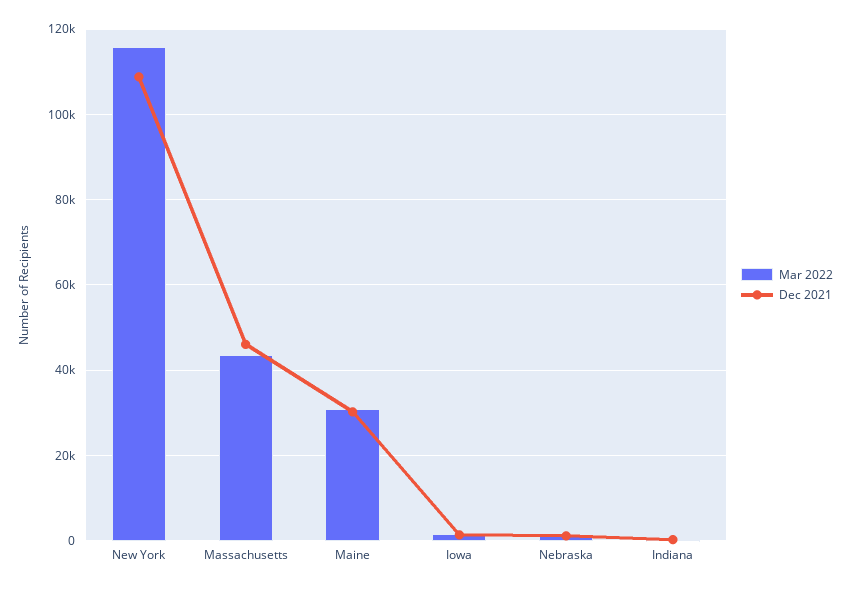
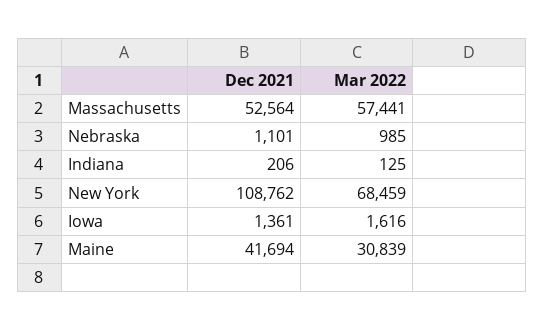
  {
    "Mar 2022": {
-     "New York": 116000,
+     "New York": 68459,
-     "Massachusetts": 44000,
+     "Massachusetts": 57441,
      "Maine": 30839,
      "Iowa": 1616,
      "Nebraska": 985,
      "Indiana": 125
    },
    "Dec 2021": {
      "New York": 108762,
-     "Massachusetts": 46000,
+     "Massachusetts": 52564,
-     "Maine": 30000,
+     "Maine": 41694,
      "Iowa": 1361,
      "Nebraska": 1101,
      "Indiana": 206
    }
  }

